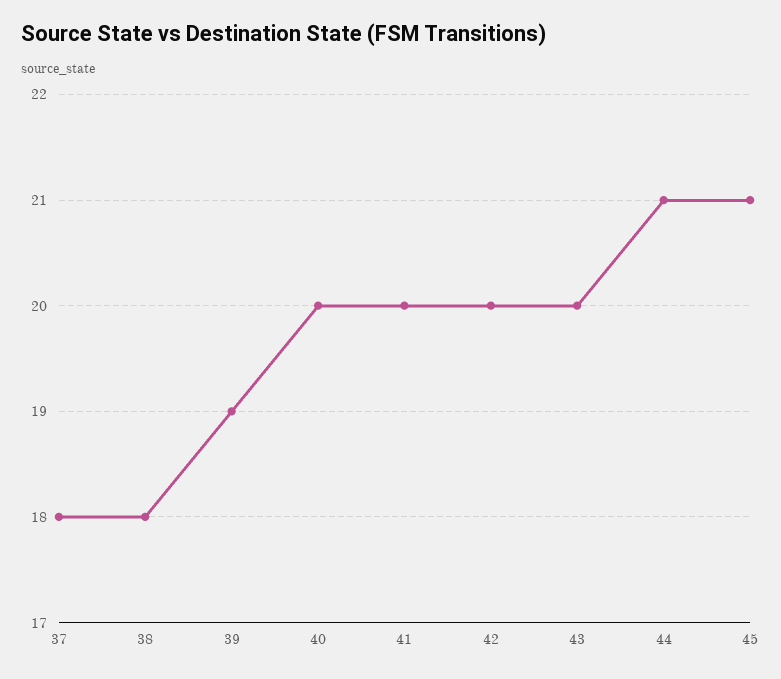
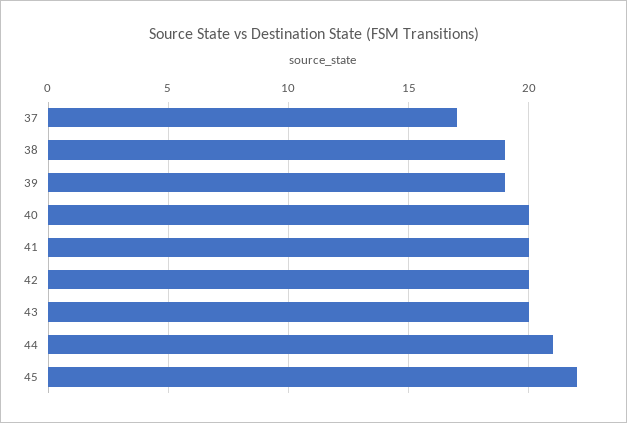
  {
-   "37": 18,
+   "37": 17,
-   "38": 18,
+   "38": 19,
    "39": 19,
    "40": 20,
    "41": 20,
    "42": 20,
    "43": 20,
    "44": 21,
-   "45": 21
+   "45": 22
  }

